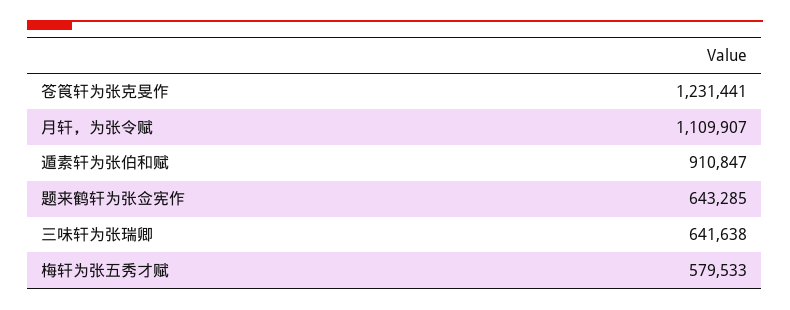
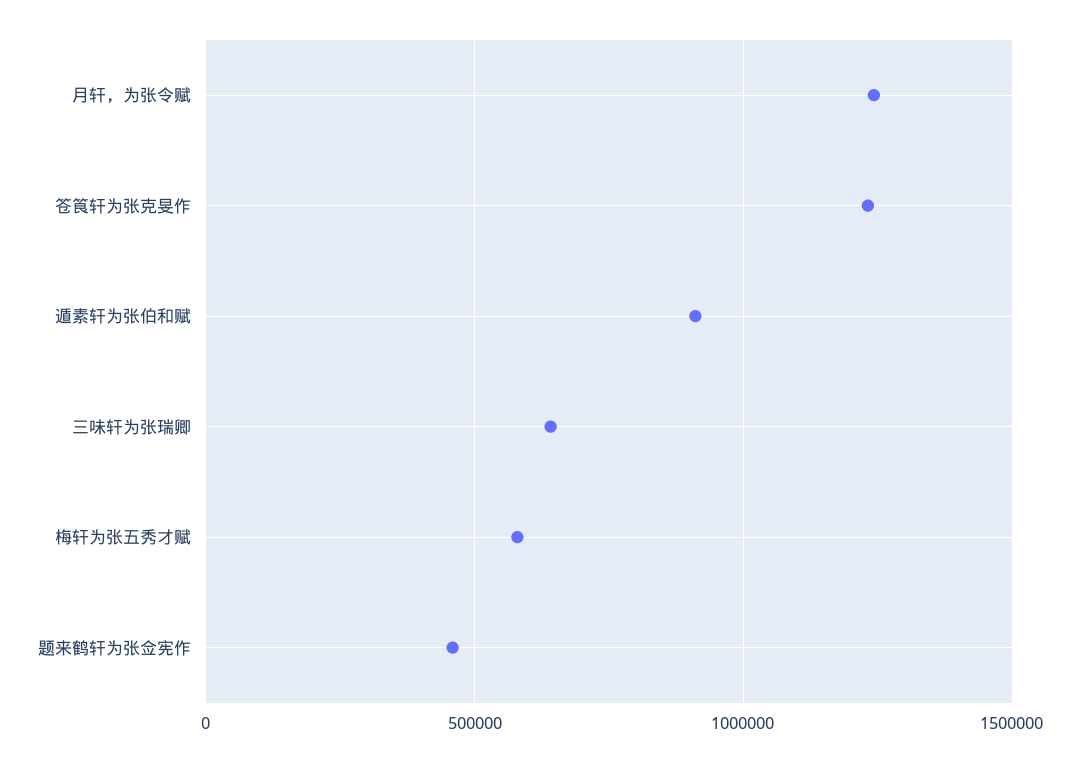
  {
    "篬筤轩为张克旻作": 1231441,
-   "月轩，为张令赋": 1109907,
+   "月轩，为张令赋": 1250000,
    "遁素轩为张伯和赋": 910847,
-   "题来鹤轩为张佥宪作": 643285,
+   "题来鹤轩为张佥宪作": 450000,
    "三味轩为张瑞卿": 641638,
    "梅轩为张五秀才赋": 579533
  }

